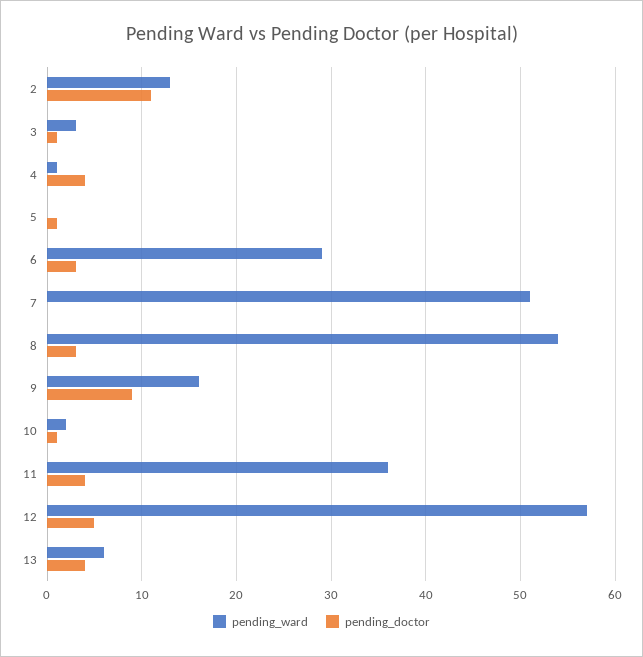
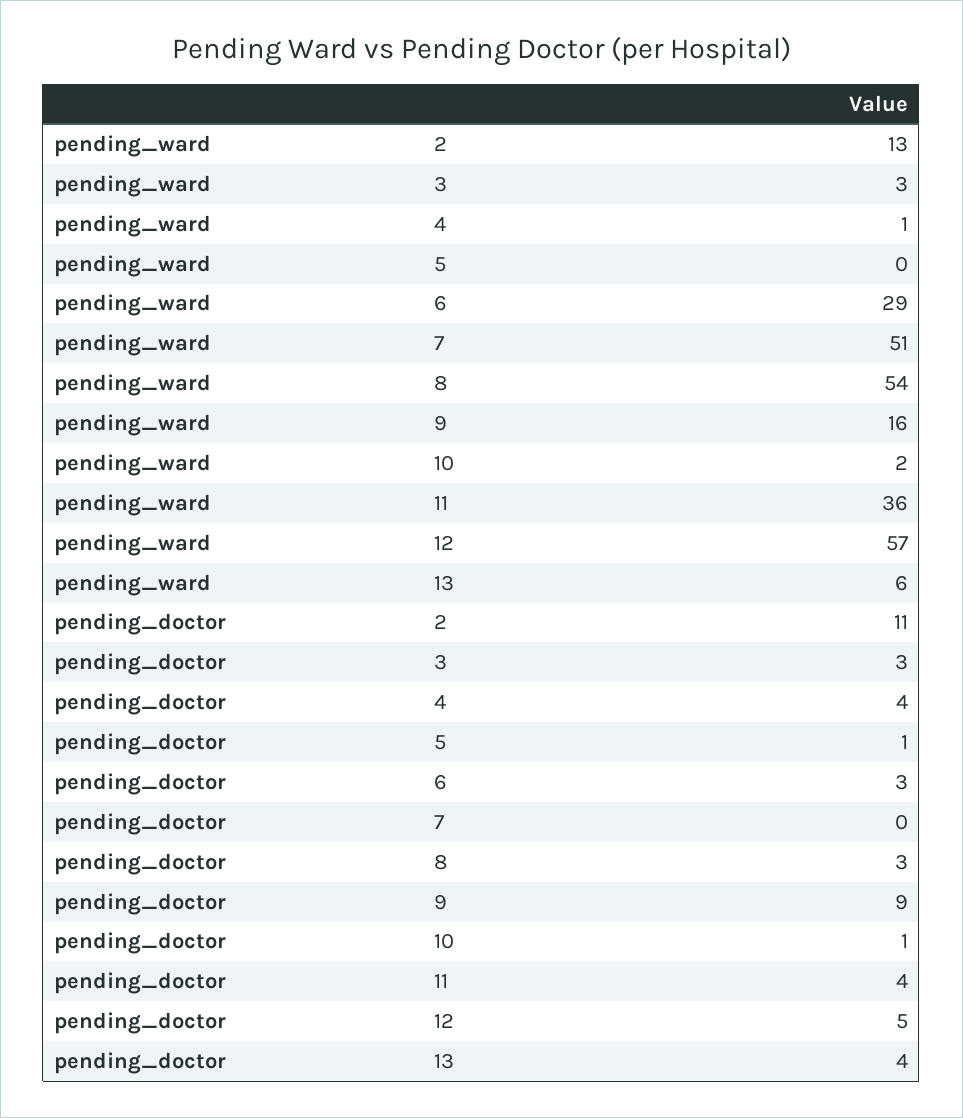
  {
    "pending_ward": {
      "2": 13,
      "3": 3,
      "4": 1,
      "5": 0,
      "6": 29,
      "7": 51,
      "8": 54,
      "9": 16,
      "10": 2,
      "11": 36,
      "12": 57,
      "13": 6
    },
    "pending_doctor": {
      "2": 11,
-     "3": 1,
+     "3": 3,
      "4": 4,
      "5": 1,
      "6": 3,
      "7": 0,
      "8": 3,
      "9": 9,
      "10": 1,
      "11": 4,
      "12": 5,
      "13": 4
    }
  }

